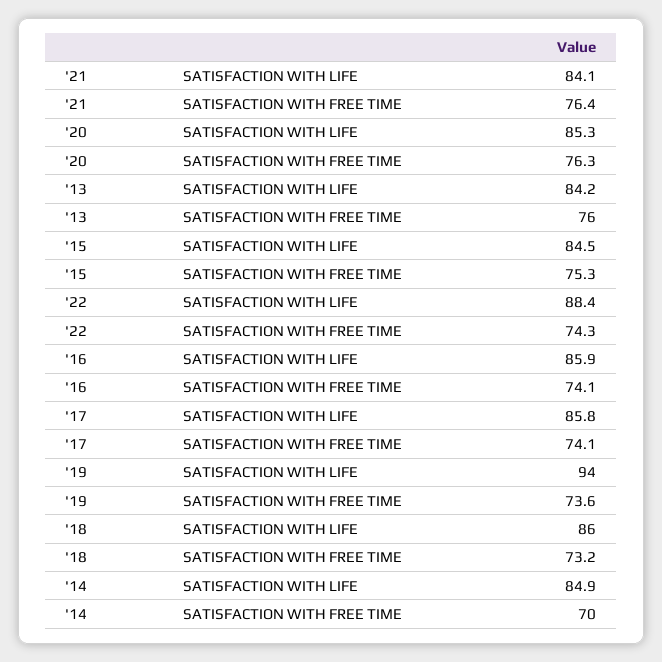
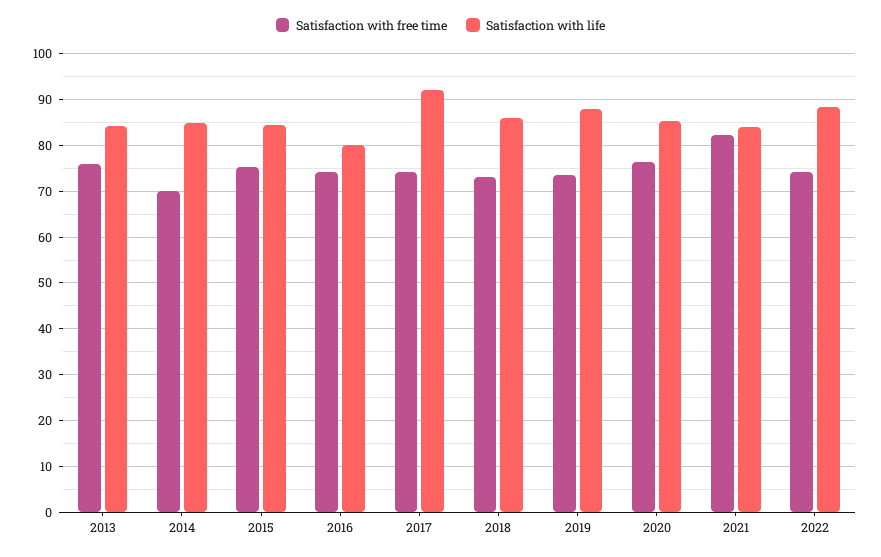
  {
    "SATISFACTION WITH LIFE": {
      "'21": 84.1,
      "'20": 85.3,
      "'13": 84.2,
      "'15": 84.5,
      "'22": 88.4,
-     "'16": 85.9,
+     "'16": 80,
-     "'17": 85.8,
+     "'17": 92,
-     "'19": 94,
+     "'19": 88,
      "'18": 86,
      "'14": 84.9
    },
    "SATISFACTION WITH FREE TIME": {
-     "'21": 76.4,
+     "'21": 82,
      "'20": 76.3,
      "'13": 76,
      "'15": 75.3,
      "'22": 74.3,
      "'16": 74.1,
      "'17": 74.1,
      "'19": 73.6,
      "'18": 73.2,
      "'14": 70
    }
  }

